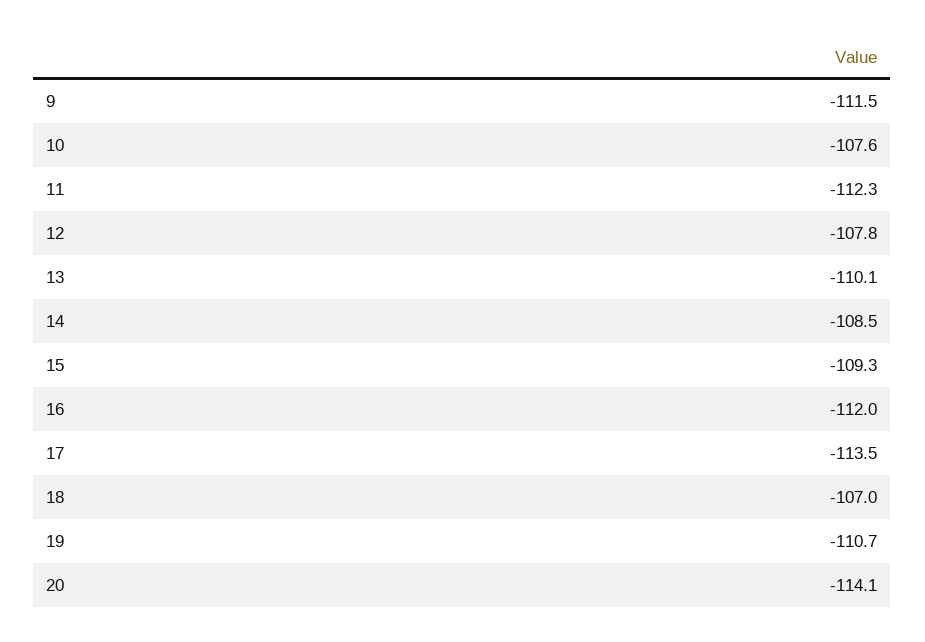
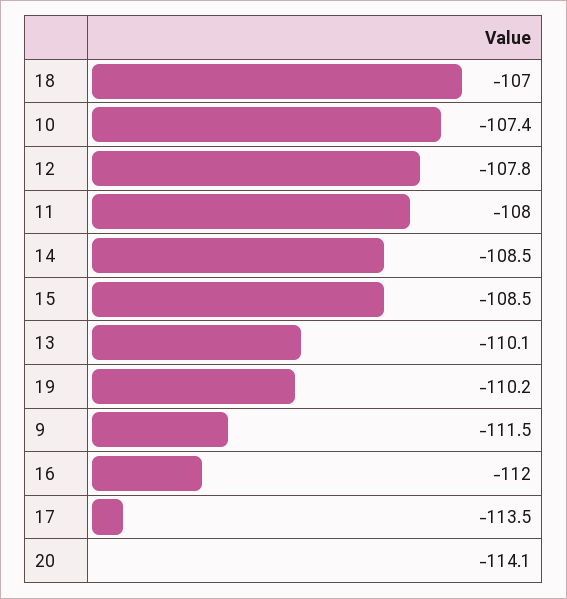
  {
    "9": -111.5,
-   "10": -107.6,
+   "10": -107.4,
-   "11": -112.3,
+   "11": -108,
    "12": -107.8,
    "13": -110.1,
    "14": -108.5,
-   "15": -109.3,
+   "15": -108.5,
    "16": -112,
    "17": -113.5,
    "18": -107,
-   "19": -110.7,
+   "19": -110.2,
    "20": -114.1
  }

